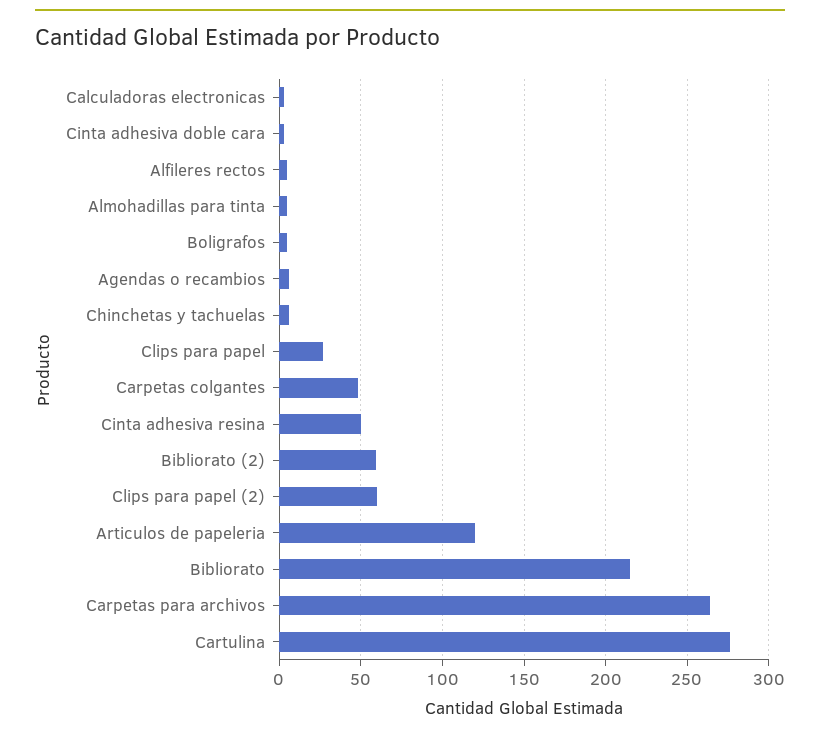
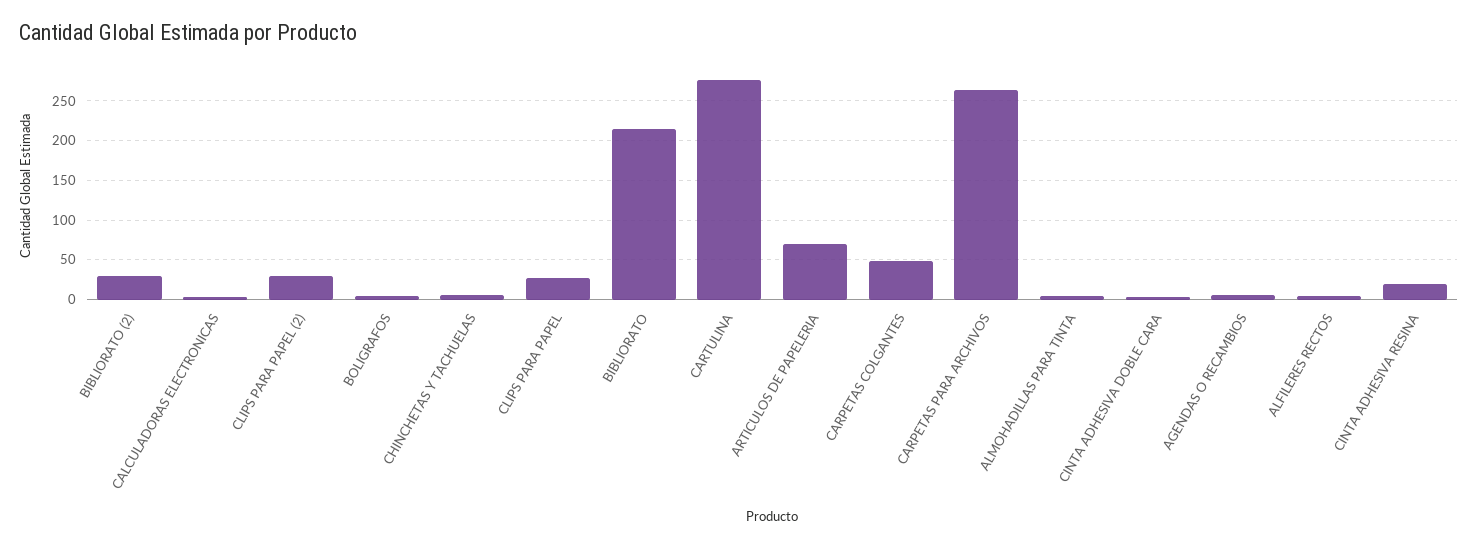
  {
    "Calculadoras electronicas": 5,
    "Cinta adhesiva doble cara": 5,
    "Alfileres rectos": 5,
    "Almohadillas para tinta": 5,
    "Boligrafos": 5,
    "Agendas o recambios": 5,
    "Chinchetas y tachuelas": 5,
    "Clips para papel": 25,
    "Carpetas colgantes": 50,
-   "Cinta adhesiva resina": 50,
+   "Cinta adhesiva resina": 20,
-   "Bibliorato (2)": 60,
+   "Bibliorato (2)": 30,
-   "Clips para papel (2)": 60,
+   "Clips para papel (2)": 30,
-   "Articulos de papeleria": 120,
+   "Articulos de papeleria": 70,
    "Bibliorato": 215,
    "Carpetas para archivos": 265,
    "Cartulina": 275
  }

